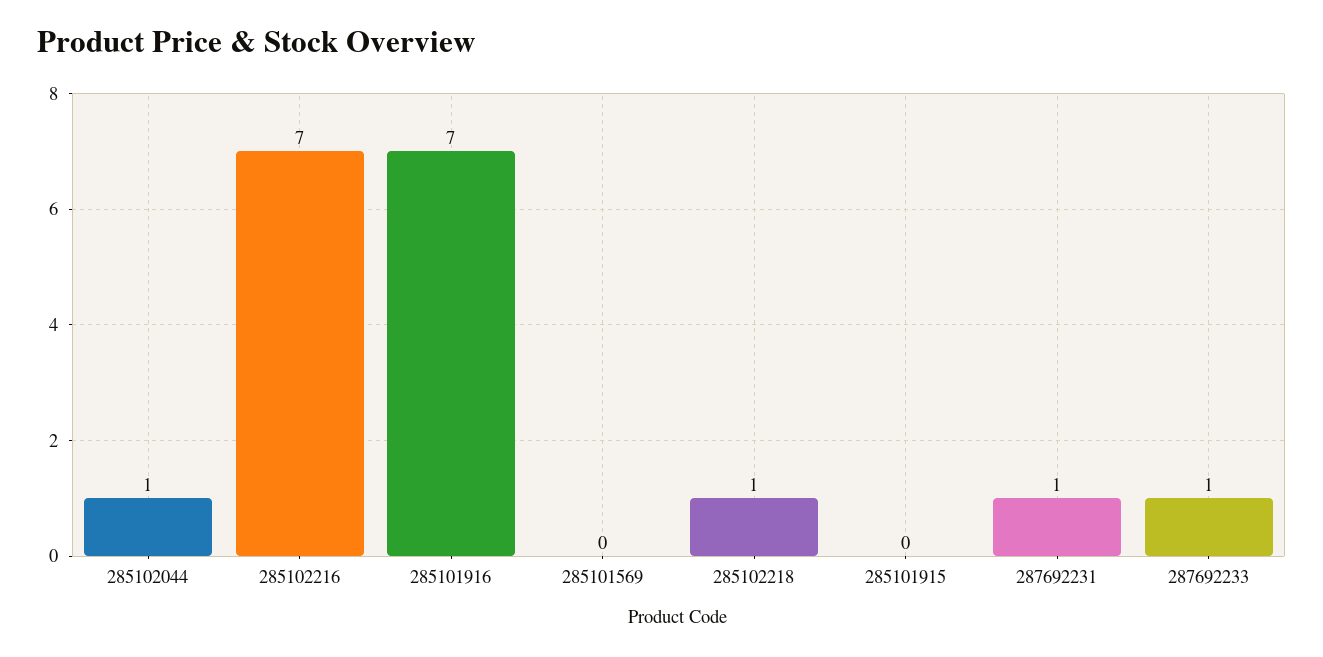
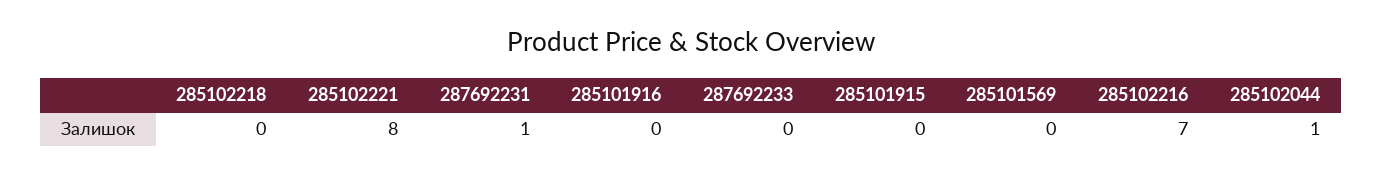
  {
    "285102044": 1,
    "285102216": 7,
-   "285101916": 7,
+   "285101916": 0,
    "285101569": 0,
-   "285102218": 1,
+   "285102218": 0,
    "285101915": 0,
    "287692231": 1,
-   "287692233": 1
+   "287692233": 0,
+   "285102221": 8
  }

